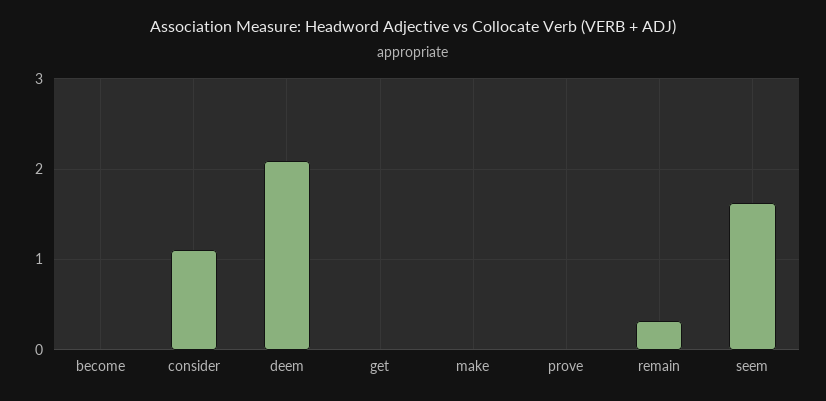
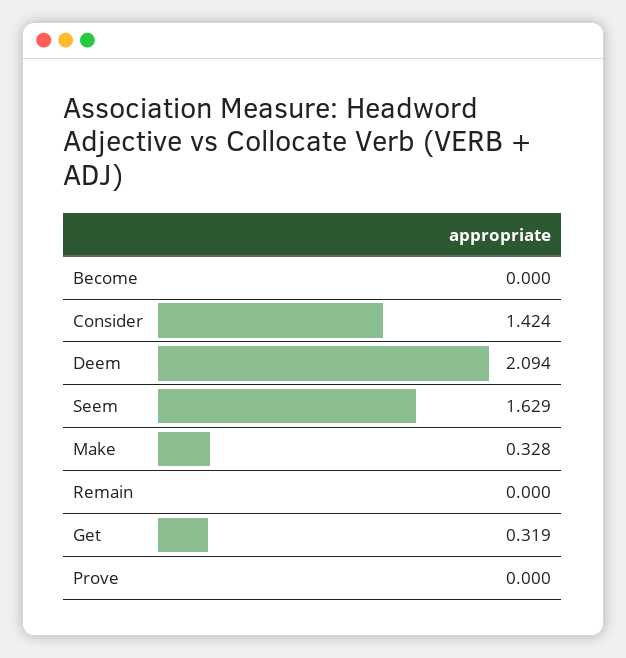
  {
    "become": 0,
-   "consider": 1.1,
+   "consider": 1.424,
    "deem": 2.094,
-   "get": 0,
+   "get": 0.319,
-   "make": 0,
+   "make": 0.328,
    "prove": 0,
-   "remain": 0.3,
+   "remain": 0,
    "seem": 1.629
  }

